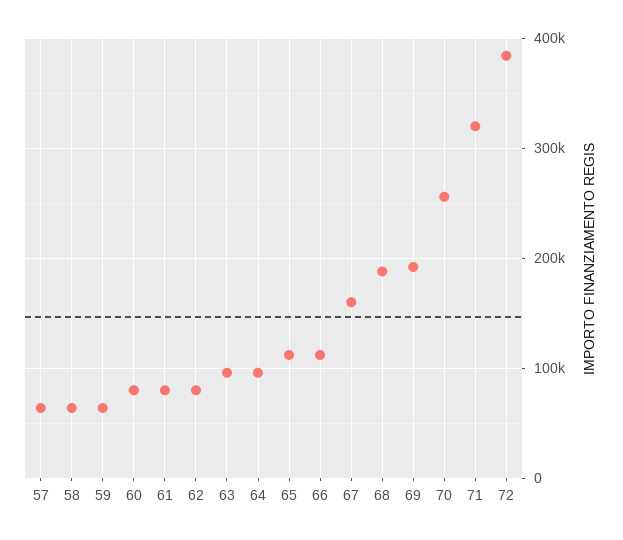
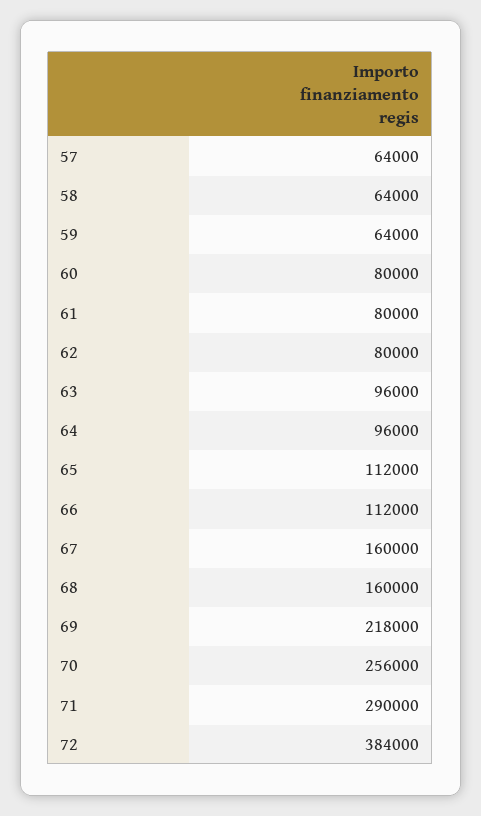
  {
    "57": 64000,
    "58": 64000,
    "59": 64000,
    "60": 80000,
    "61": 80000,
    "62": 80000,
    "63": 96000,
    "64": 96000,
    "65": 112000,
    "66": 112000,
    "67": 160000,
-   "68": 190000,
+   "68": 160000,
-   "69": 190000,
+   "69": 218000,
    "70": 256000,
-   "71": 320000,
+   "71": 290000,
    "72": 384000
  }

